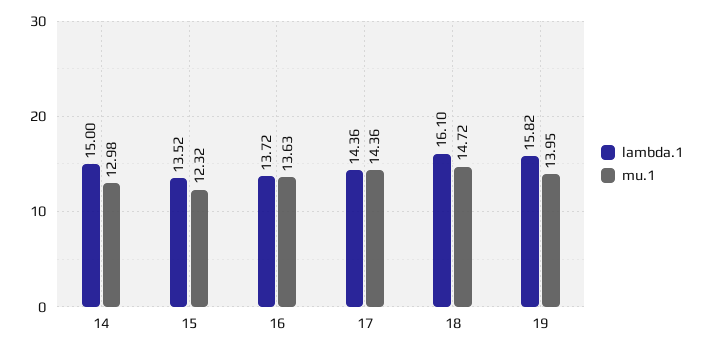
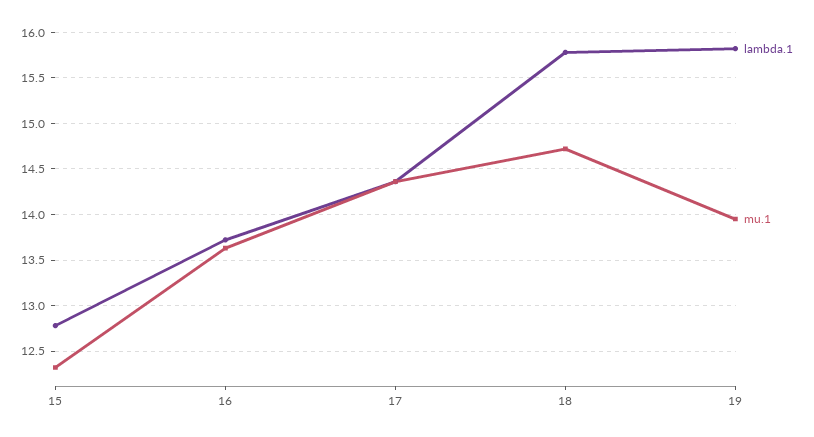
  {
    "lambda.1": {
-     "14": 15,
-     "15": 13.52,
+     "15": 12.8,
      "16": 13.72,
      "17": 14.36,
-     "18": 16.1,
+     "18": 15.8,
      "19": 15.82
    },
    "mu.1": {
-     "14": 12.98,
      "15": 12.32,
      "16": 13.63,
      "17": 14.36,
      "18": 14.72,
      "19": 13.95
    }
  }

